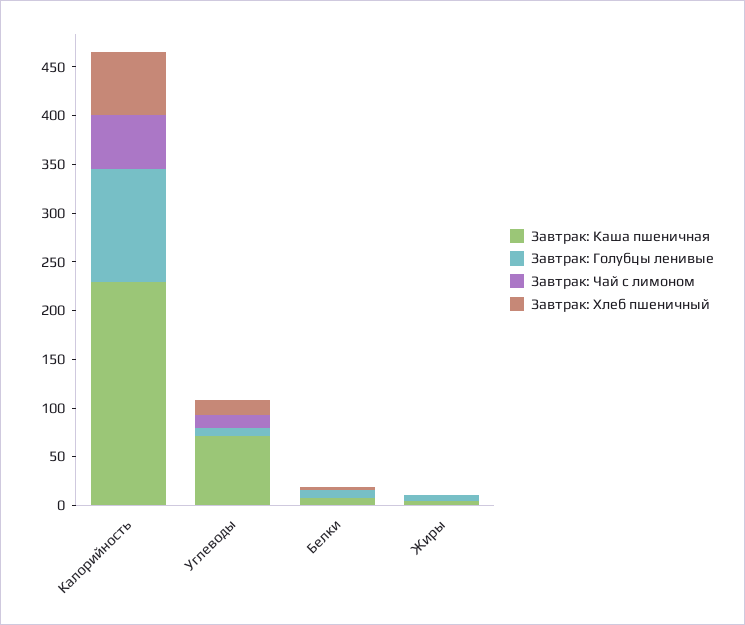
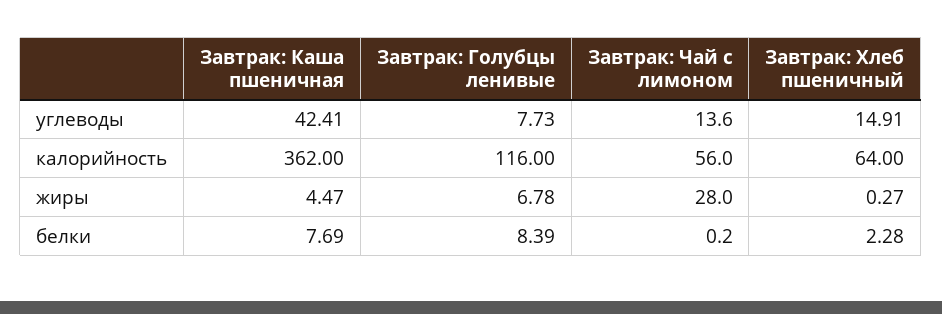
  {
    "Завтрак: Каша пшеничная": {
-     "Калорийность": 230,
+     "Калорийность": 362,
-     "Углеводы": 70,
+     "Углеводы": 42.41,
      "Белки": 7.69,
      "Жиры": 4.47
    },
    "Завтрак: Голубцы ленивые": {
      "Калорийность": 116,
      "Углеводы": 7.73,
      "Белки": 8.39,
      "Жиры": 6.78
    },
    "Завтрак: Чай с лимоном": {
      "Калорийность": 56,
      "Углеводы": 13.6,
      "Белки": 0.2,
-     "Жиры": 0
+     "Жиры": 28
    },
    "Завтрак: Хлеб пшеничный": {
      "Калорийность": 64,
      "Углеводы": 14.91,
      "Белки": 2.28,
      "Жиры": 0.27
    }
  }

